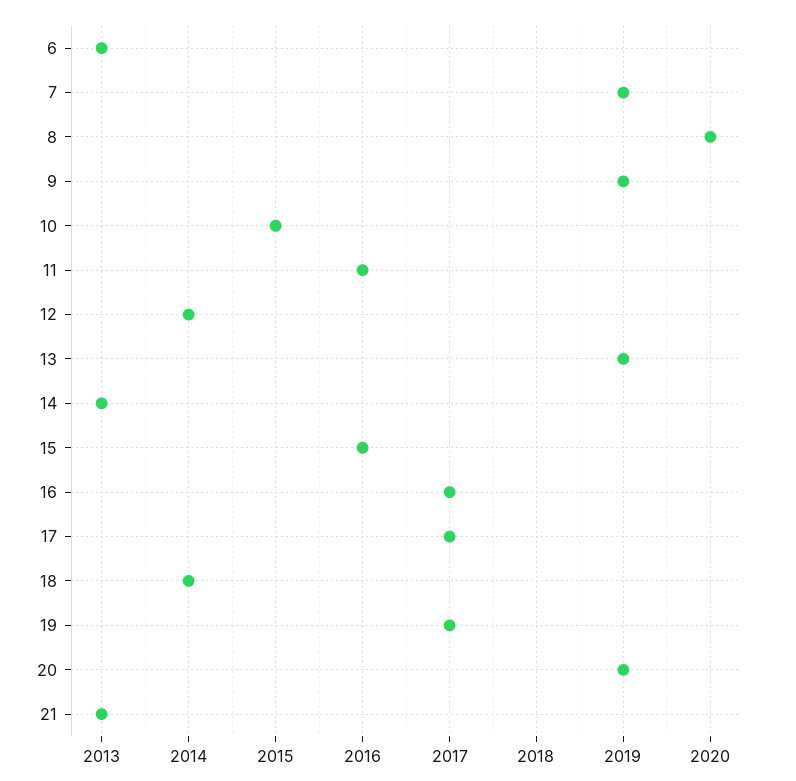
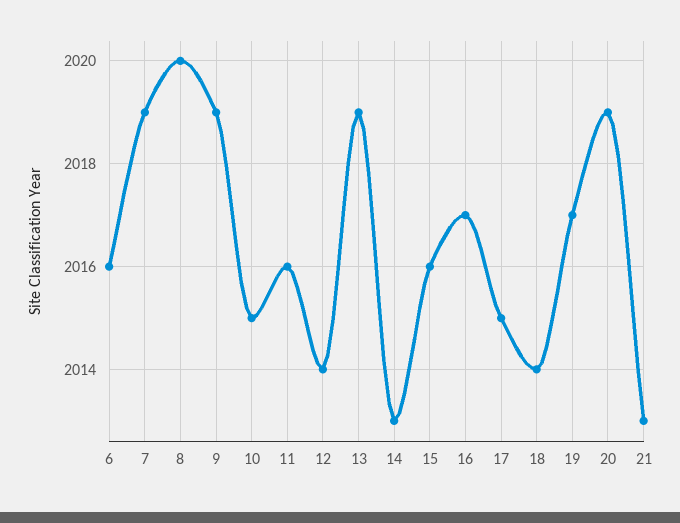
  {
-   "6": 2013,
+   "6": 2016,
    "7": 2019,
    "8": 2020,
    "9": 2019,
    "10": 2015,
    "11": 2016,
    "12": 2014,
    "13": 2019,
    "14": 2013,
    "15": 2016,
    "16": 2017,
-   "17": 2017,
+   "17": 2015,
    "18": 2014,
    "19": 2017,
    "20": 2019,
    "21": 2013
  }

